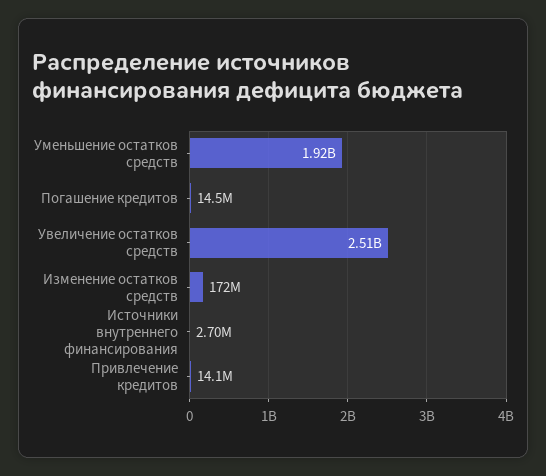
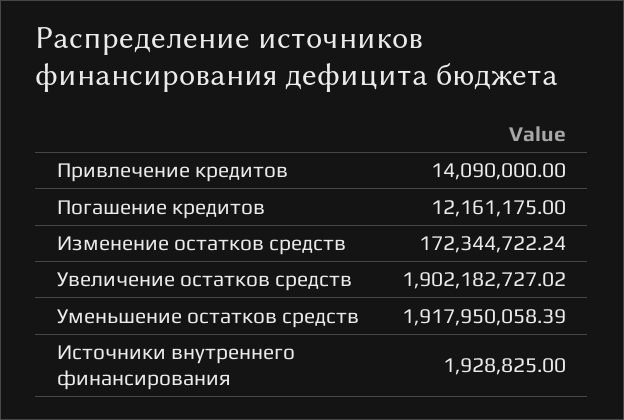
  {
    "Уменьшение остатков средств": 1917950058.39,
-   "Погашение кредитов": 14500000,
+   "Погашение кредитов": 12161175,
-   "Увеличение остатков средств": 2510000000,
+   "Увеличение остатков средств": 1902182727.02,
    "Изменение остатков средств": 172344722.24,
-   "Источники внутреннего финансирования": 2700000,
+   "Источники внутреннего финансирования": 1928825,
    "Привлечение кредитов": 14090000
  }

